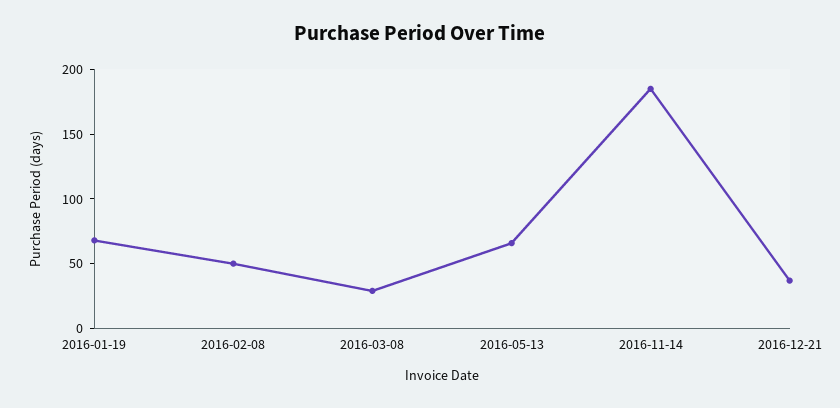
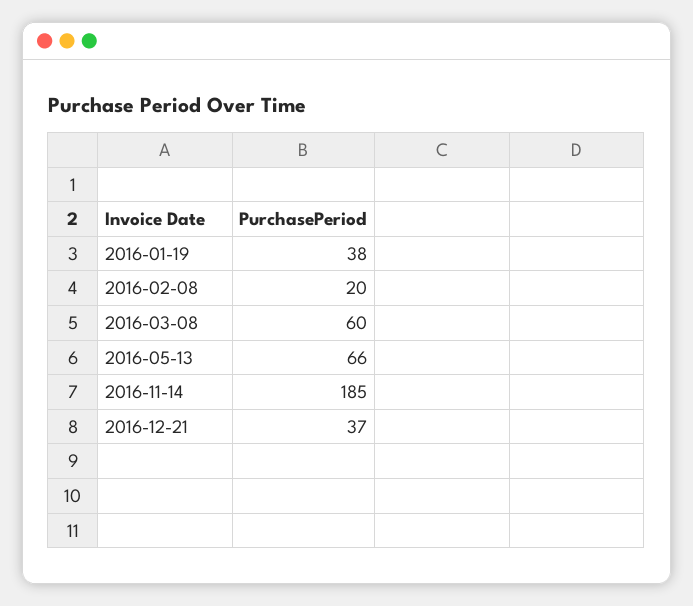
  {
-   "2016-01-19": 70,
+   "2016-01-19": 38,
-   "2016-02-08": 50,
+   "2016-02-08": 20,
-   "2016-03-08": 30,
+   "2016-03-08": 60,
    "2016-05-13": 66,
    "2016-11-14": 185,
    "2016-12-21": 37
  }

